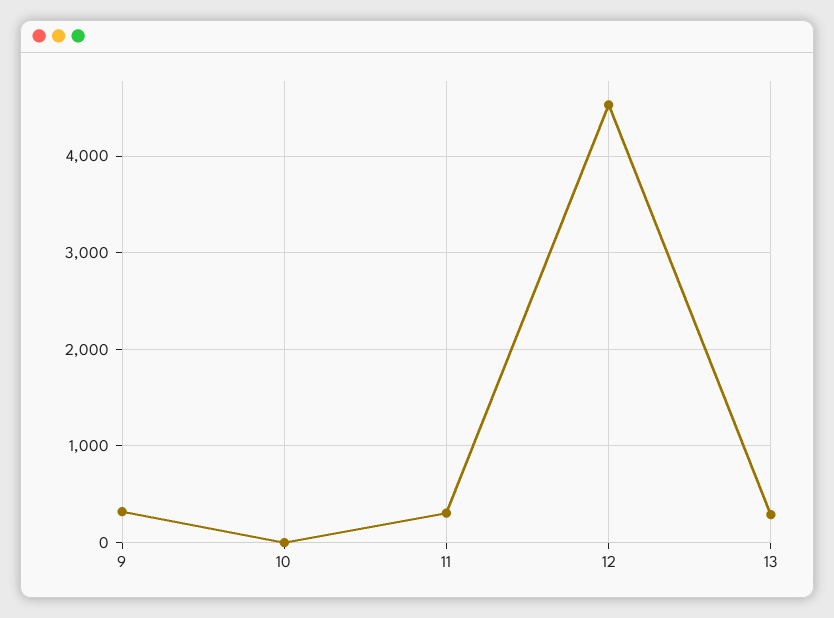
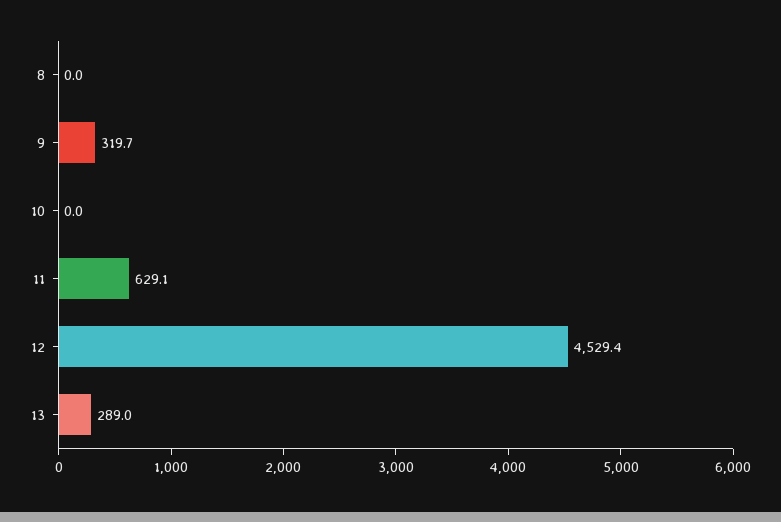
  {
    "9": 319.7,
    "10": 0,
-   "11": 300,
+   "11": 629.1,
    "12": 4529.4,
-   "13": 289
+   "13": 289,
+   "8": 0
  }

